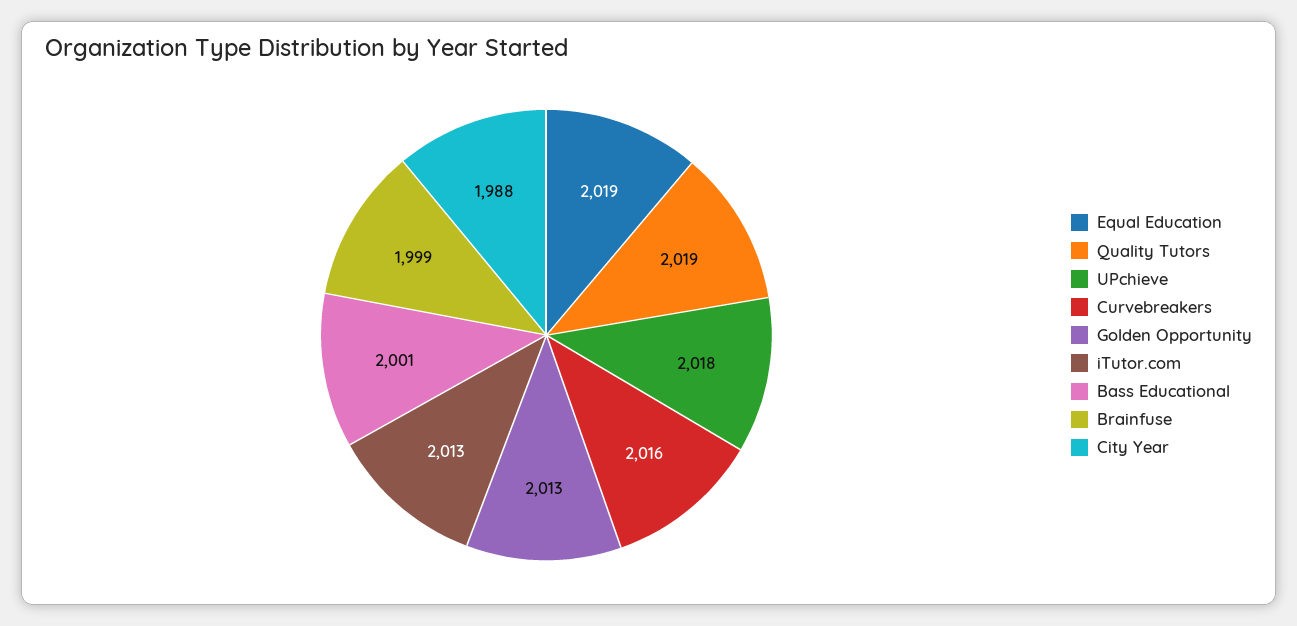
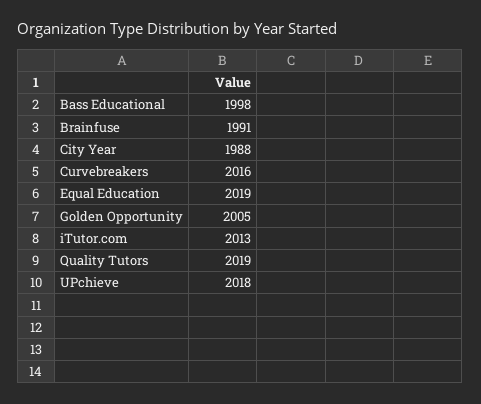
  {
    "Equal Education": 2019,
    "Quality Tutors": 2019,
    "UPchieve": 2018,
    "Curvebreakers": 2016,
-   "Golden Opportunity": 2013,
+   "Golden Opportunity": 2005,
    "iTutor.com": 2013,
-   "Bass Educational": 2001,
+   "Bass Educational": 1998,
-   "Brainfuse": 1999,
+   "Brainfuse": 1991,
    "City Year": 1988
  }

